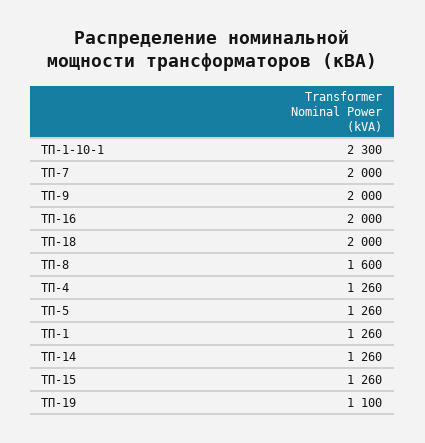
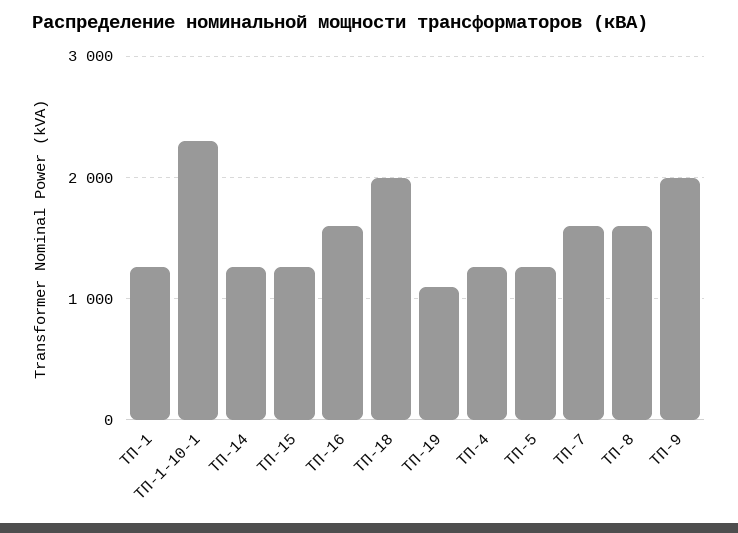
  {
    "ТП-1-10-1": 2300,
-   "ТП-7": 2000,
+   "ТП-7": 1600,
    "ТП-9": 2000,
-   "ТП-16": 2000,
+   "ТП-16": 1600,
    "ТП-18": 2000,
    "ТП-8": 1600,
    "ТП-4": 1260,
    "ТП-5": 1260,
    "ТП-1": 1260,
    "ТП-14": 1260,
    "ТП-15": 1260,
    "ТП-19": 1100
  }

